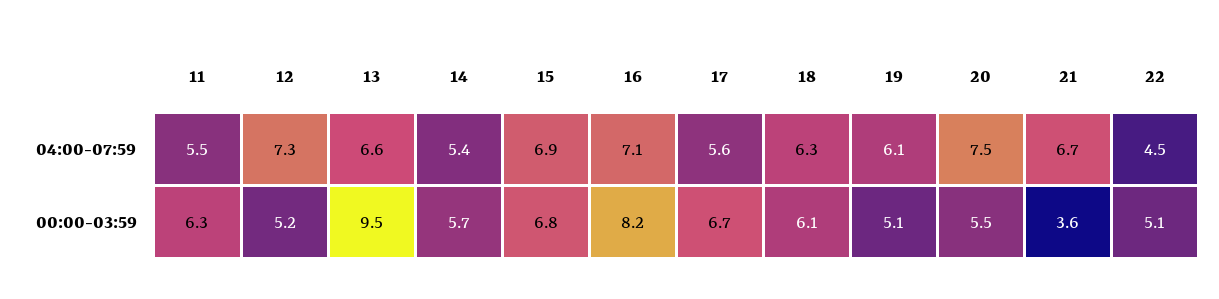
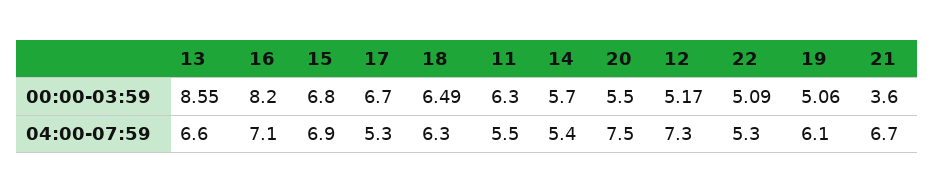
  {
    "11": {
      "04:00-07:59": 5.5,
      "00:00-03:59": 6.3
    },
    "12": {
      "04:00-07:59": 7.3,
      "00:00-03:59": 5.17
    },
    "13": {
      "04:00-07:59": 6.6,
-     "00:00-03:59": 9.5
+     "00:00-03:59": 8.55
    },
    "14": {
      "04:00-07:59": 5.4,
      "00:00-03:59": 5.7
    },
    "15": {
      "04:00-07:59": 6.9,
      "00:00-03:59": 6.8
    },
    "16": {
      "04:00-07:59": 7.1,
      "00:00-03:59": 8.2
    },
    "17": {
-     "04:00-07:59": 5.6,
+     "04:00-07:59": 5.3,
      "00:00-03:59": 6.7
    },
    "18": {
      "04:00-07:59": 6.3,
-     "00:00-03:59": 6.1
+     "00:00-03:59": 6.49
    },
    "19": {
      "04:00-07:59": 6.1,
      "00:00-03:59": 5.06
    },
    "20": {
      "04:00-07:59": 7.5,
      "00:00-03:59": 5.5
    },
    "21": {
      "04:00-07:59": 6.7,
      "00:00-03:59": 3.6
    },
    "22": {
-     "04:00-07:59": 4.5,
+     "04:00-07:59": 5.3,
      "00:00-03:59": 5.09
    }
  }

